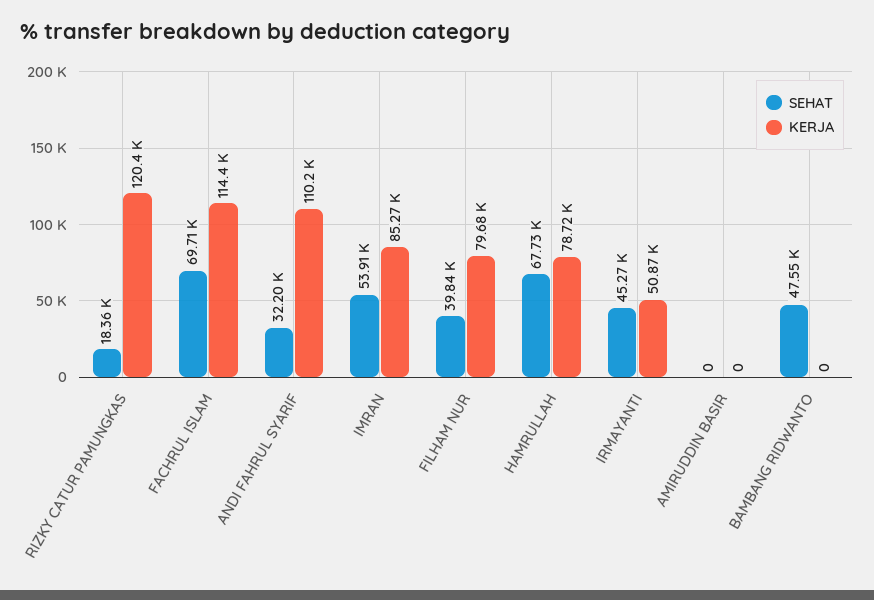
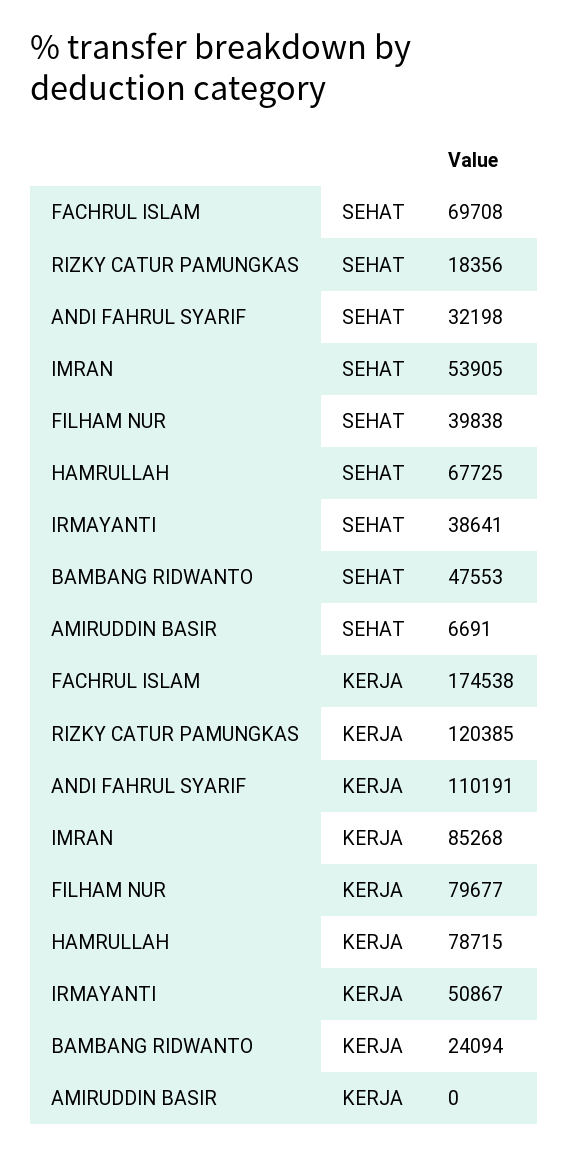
  {
    "SEHAT": {
      "RIZKY CATUR PAMUNGKAS": 18356,
      "FACHRUL ISLAM": 69708,
      "ANDI FAHRUL SYARIF": 32198,
      "IMRAN": 53905,
      "FILHAM NUR": 39838,
      "HAMRULLAH": 67725,
-     "IRMAYANTI": 45270,
+     "IRMAYANTI": 38641,
-     "AMIRUDDIN BASIR": 0,
+     "AMIRUDDIN BASIR": 6691,
      "BAMBANG RIDWANTO": 47553
    },
    "KERJA": {
      "RIZKY CATUR PAMUNGKAS": 120385,
-     "FACHRUL ISLAM": 114400,
+     "FACHRUL ISLAM": 174538,
      "ANDI FAHRUL SYARIF": 110191,
      "IMRAN": 85268,
      "FILHAM NUR": 79677,
      "HAMRULLAH": 78715,
      "IRMAYANTI": 50867,
      "AMIRUDDIN BASIR": 0,
-     "BAMBANG RIDWANTO": 0
+     "BAMBANG RIDWANTO": 24094
    }
  }

